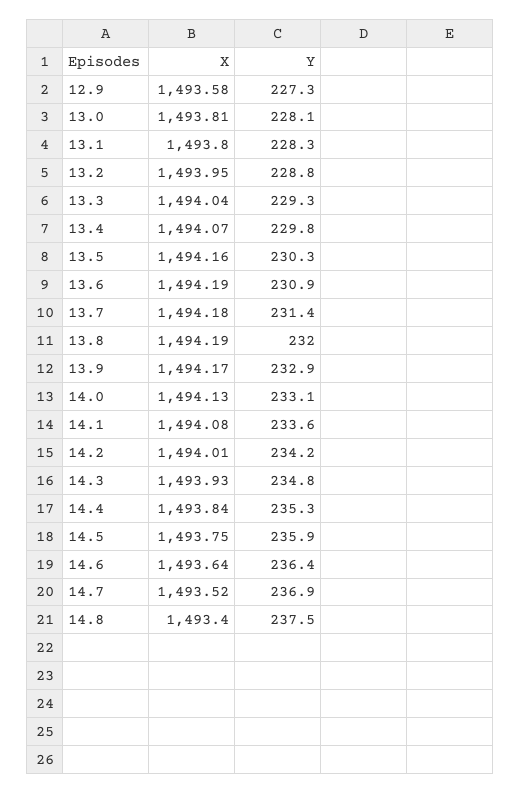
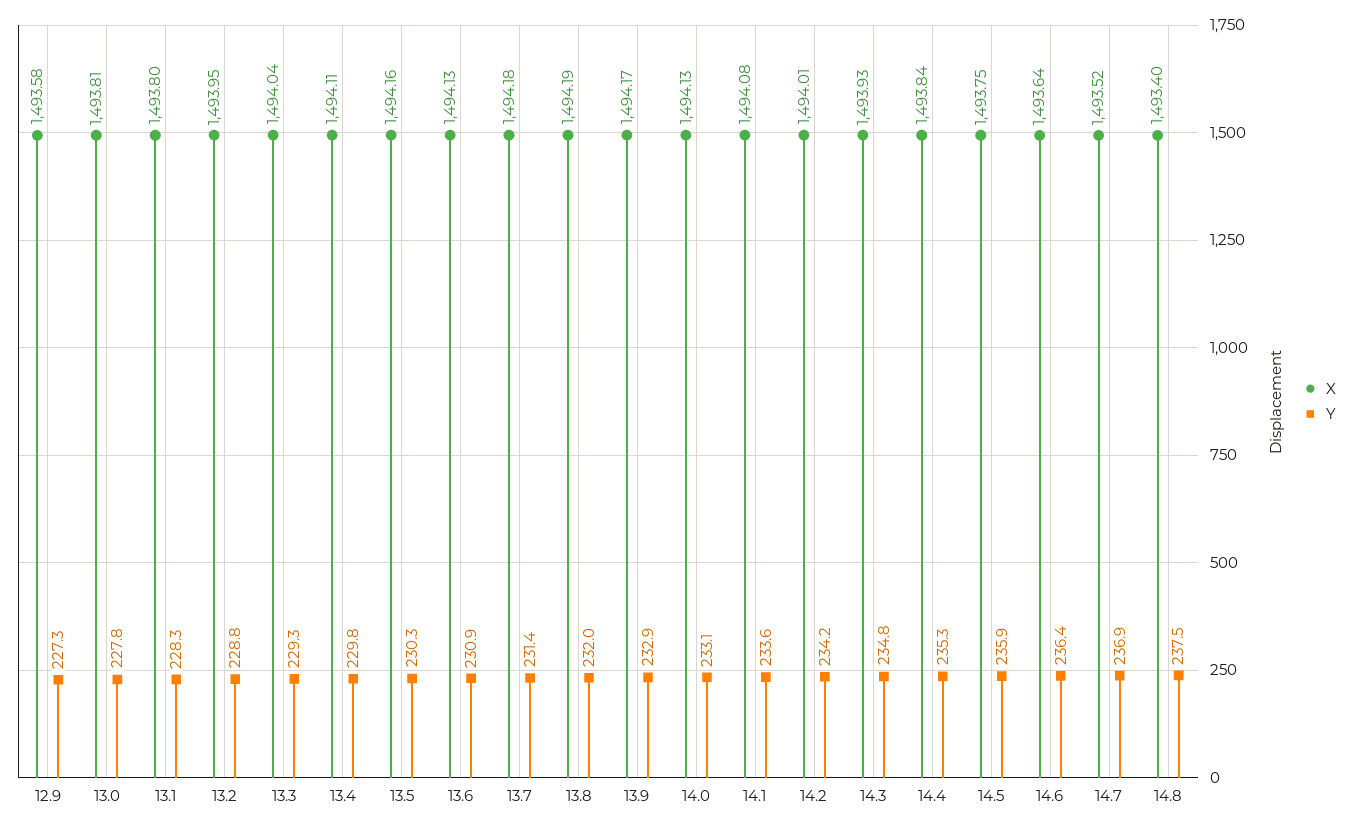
  {
    "X": {
      "12.9": 1493.58,
      "13.0": 1493.81,
      "13.1": 1493.8,
      "13.2": 1493.95,
      "13.3": 1494.04,
-     "13.4": 1494.07,
+     "13.4": 1494.11,
      "13.5": 1494.16,
-     "13.6": 1494.19,
+     "13.6": 1494.13,
      "13.7": 1494.18,
      "13.8": 1494.19,
      "13.9": 1494.17,
      "14.0": 1494.13,
      "14.1": 1494.08,
      "14.2": 1494.01,
      "14.3": 1493.93,
      "14.4": 1493.84,
      "14.5": 1493.75,
      "14.6": 1493.64,
      "14.7": 1493.52,
      "14.8": 1493.4
    },
    "Y": {
      "12.9": 227.3,
-     "13.0": 228.1,
+     "13.0": 227.8,
      "13.1": 228.3,
      "13.2": 228.8,
      "13.3": 229.3,
      "13.4": 229.8,
      "13.5": 230.3,
      "13.6": 230.9,
      "13.7": 231.4,
      "13.8": 232,
      "13.9": 232.9,
      "14.0": 233.1,
      "14.1": 233.6,
      "14.2": 234.2,
      "14.3": 234.8,
      "14.4": 235.3,
      "14.5": 235.9,
      "14.6": 236.4,
      "14.7": 236.9,
      "14.8": 237.5
    }
  }

